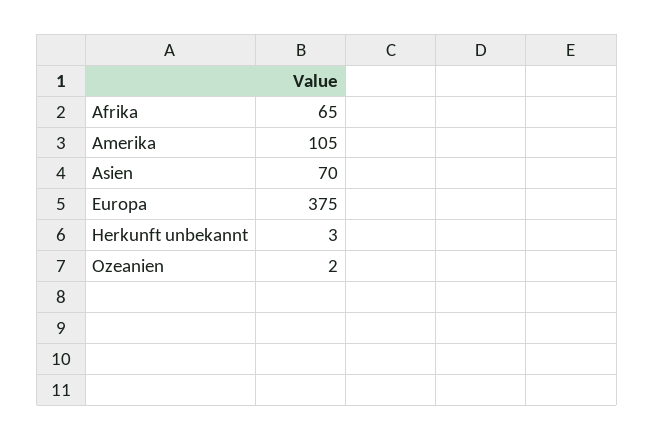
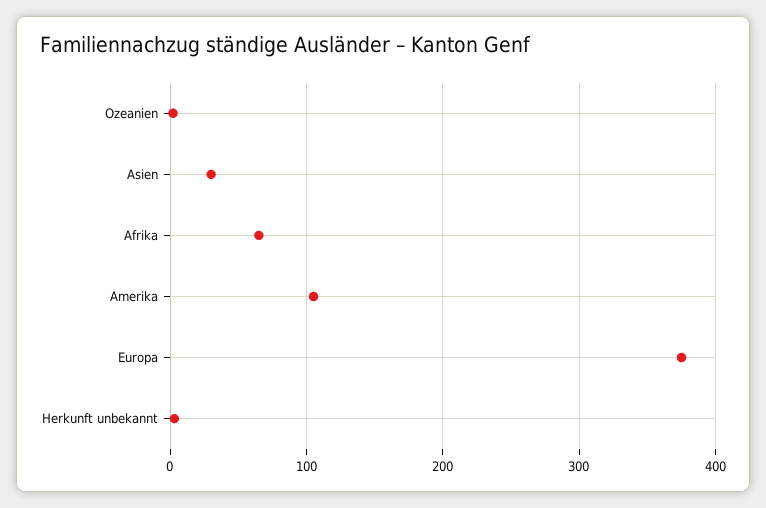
  {
    "Afrika": 65,
    "Amerika": 105,
-   "Asien": 70,
+   "Asien": 30,
    "Europa": 375,
    "Herkunft unbekannt": 3,
    "Ozeanien": 2
  }

